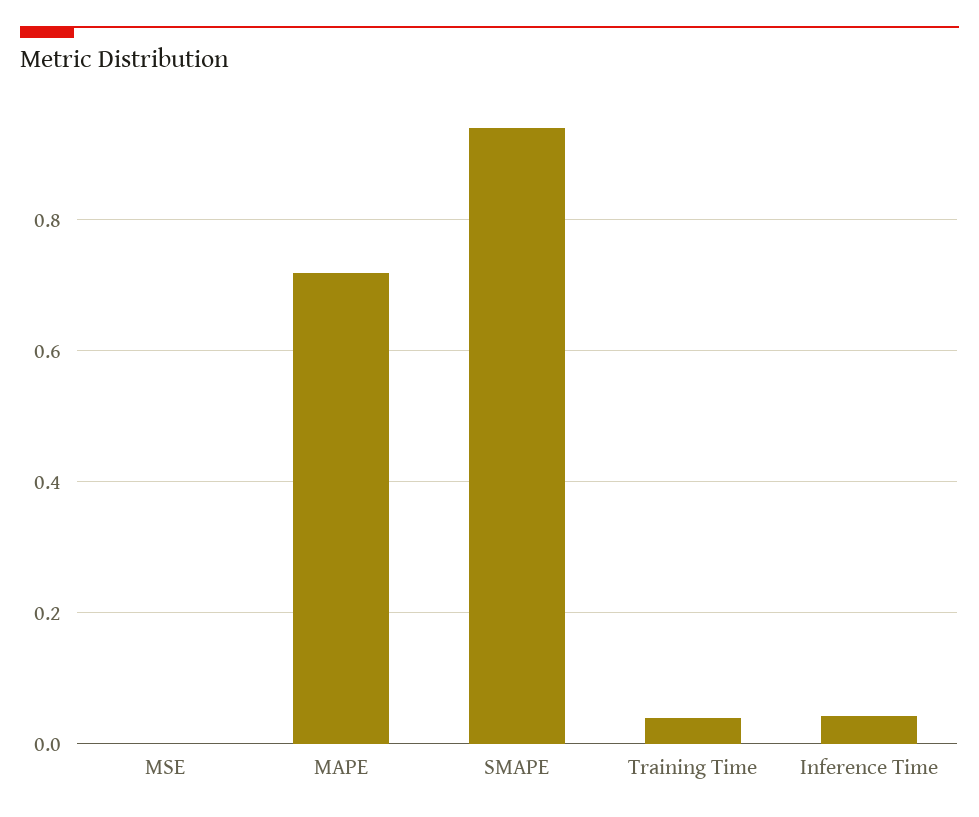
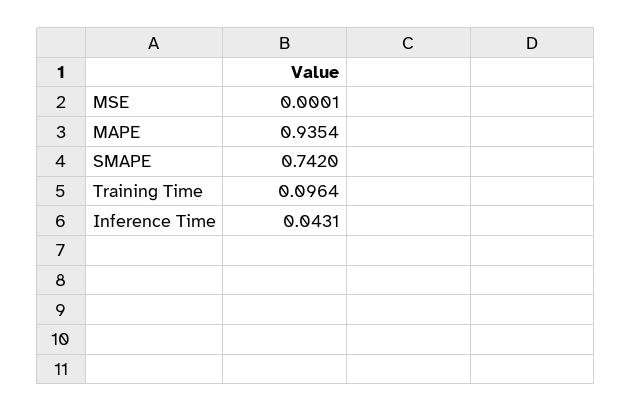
  {
    "MSE": 0.0001,
-   "MAPE": 0.72,
+   "MAPE": 0.9354,
-   "SMAPE": 0.94,
+   "SMAPE": 0.742,
-   "Training Time": 0.04,
+   "Training Time": 0.0964,
    "Inference Time": 0.0431
  }

